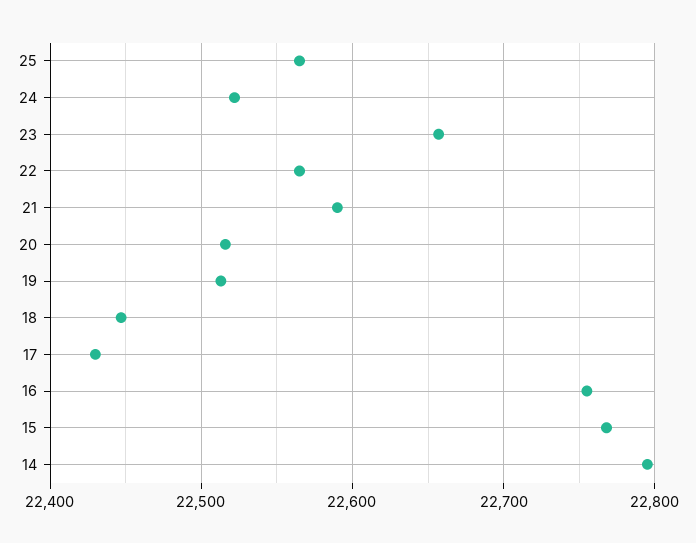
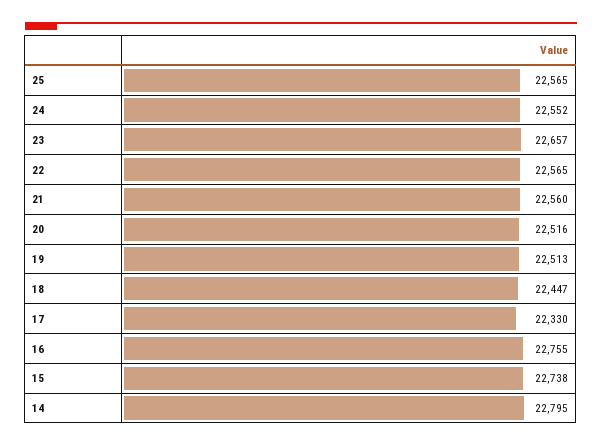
  {
    "25": 22565,
-   "24": 22520,
+   "24": 22552,
    "23": 22657,
    "22": 22565,
-   "21": 22590,
+   "21": 22560,
    "20": 22516,
    "19": 22513,
    "18": 22447,
-   "17": 22430,
+   "17": 22330,
    "16": 22755,
-   "15": 22770,
+   "15": 22738,
    "14": 22795
  }

